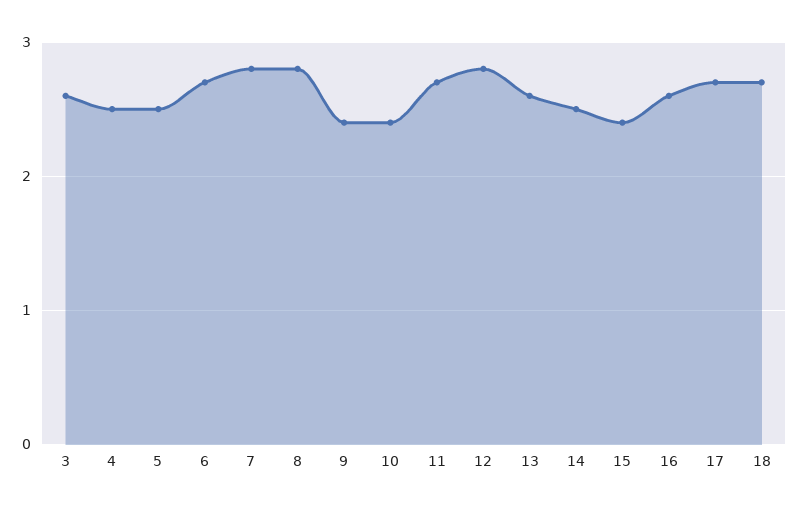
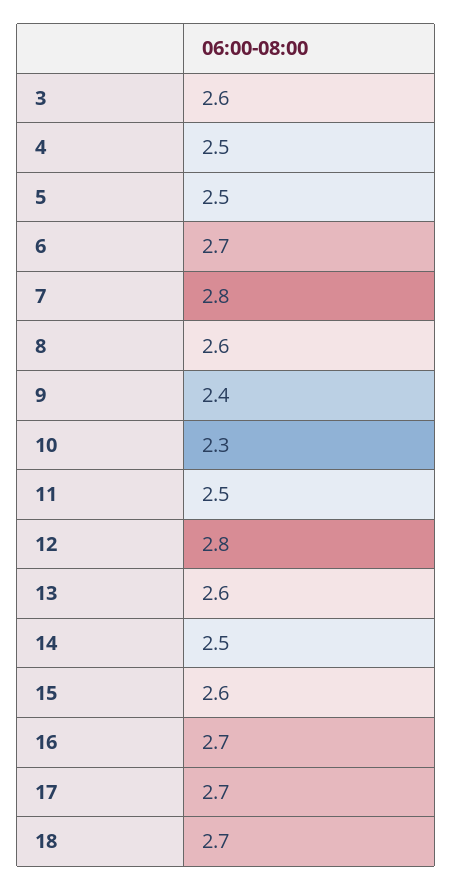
  {
    "3": 2.6,
    "4": 2.5,
    "5": 2.5,
    "6": 2.7,
    "7": 2.8,
-   "8": 2.8,
+   "8": 2.6,
    "9": 2.4,
-   "10": 2.4,
+   "10": 2.3,
-   "11": 2.7,
+   "11": 2.5,
    "12": 2.8,
    "13": 2.6,
    "14": 2.5,
-   "15": 2.4,
+   "15": 2.6,
-   "16": 2.6,
+   "16": 2.7,
    "17": 2.7,
    "18": 2.7
  }

